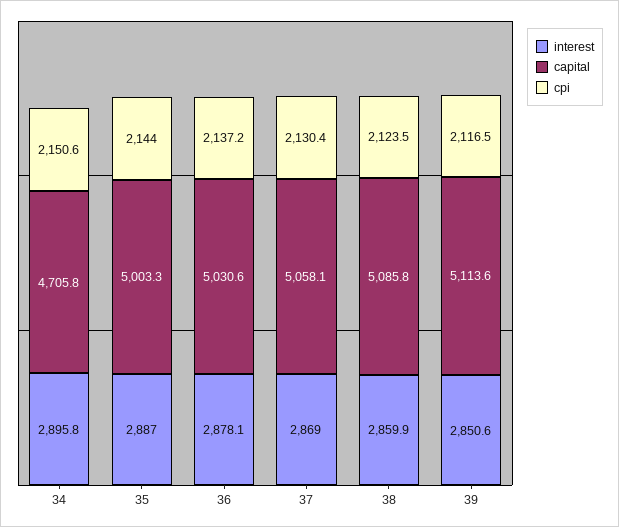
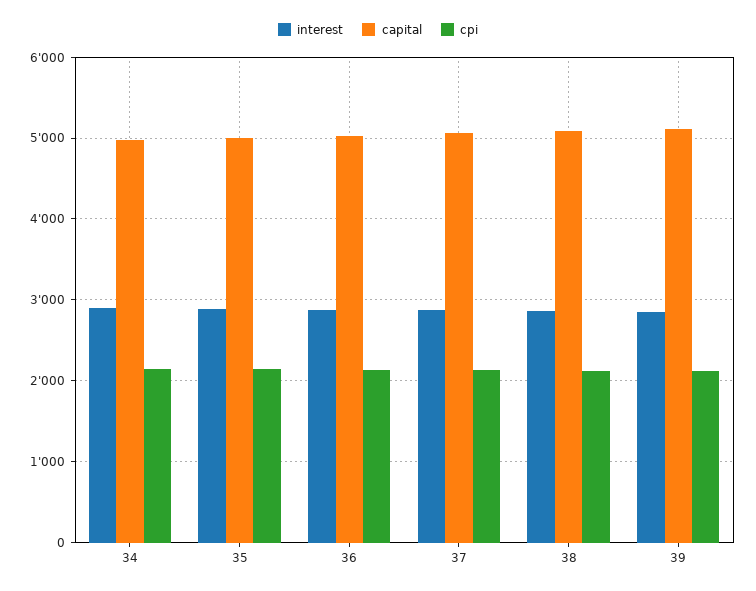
  {
    "interest": {
      "34": 2895.8,
      "35": 2887,
      "36": 2878.1,
      "37": 2869,
      "38": 2859.9,
      "39": 2850.6
    },
    "capital": {
-     "34": 4705.8,
+     "34": 5000,
      "35": 5003.3,
      "36": 5030.6,
      "37": 5058.1,
      "38": 5085.8,
      "39": 5113.6
    },
    "cpi": {
      "34": 2150.6,
      "35": 2144,
      "36": 2137.2,
      "37": 2130.4,
      "38": 2123.5,
      "39": 2116.5
    }
  }

